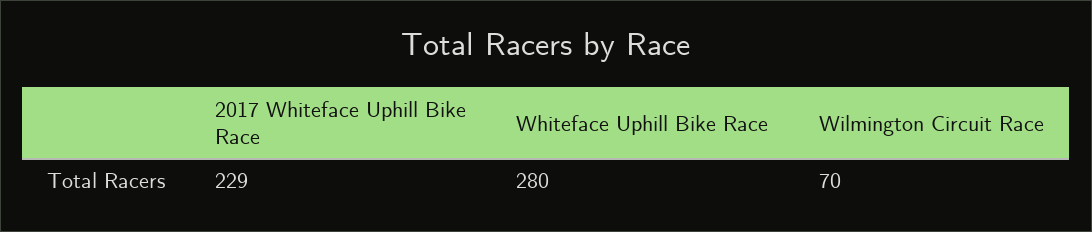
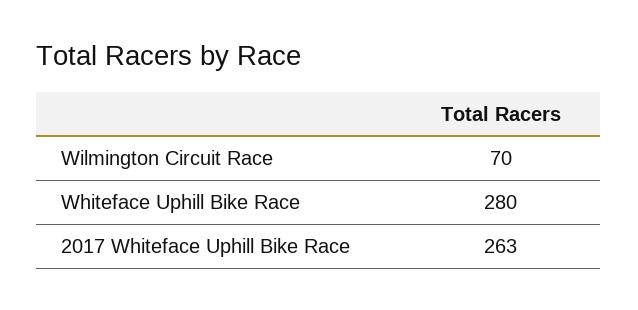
  {
-   "2017 Whiteface Uphill Bike Race": 229,
+   "2017 Whiteface Uphill Bike Race": 263,
    "Whiteface Uphill Bike Race": 280,
    "Wilmington Circuit Race": 70
  }

